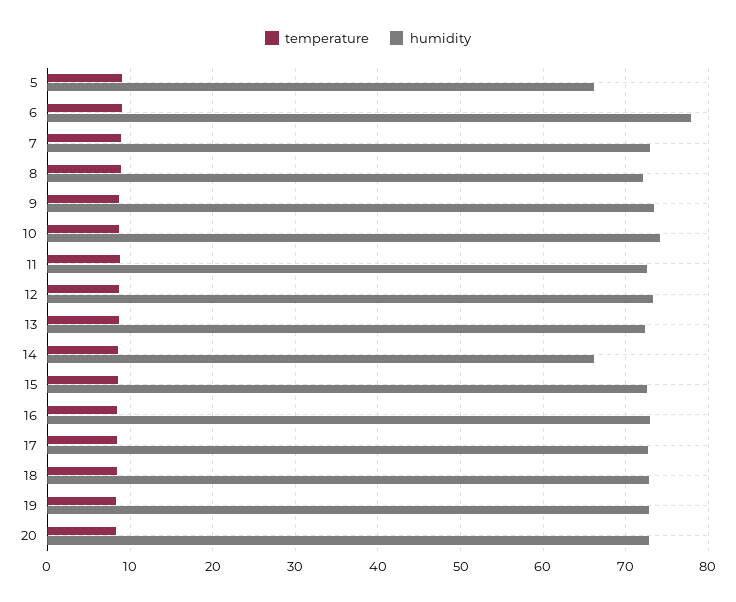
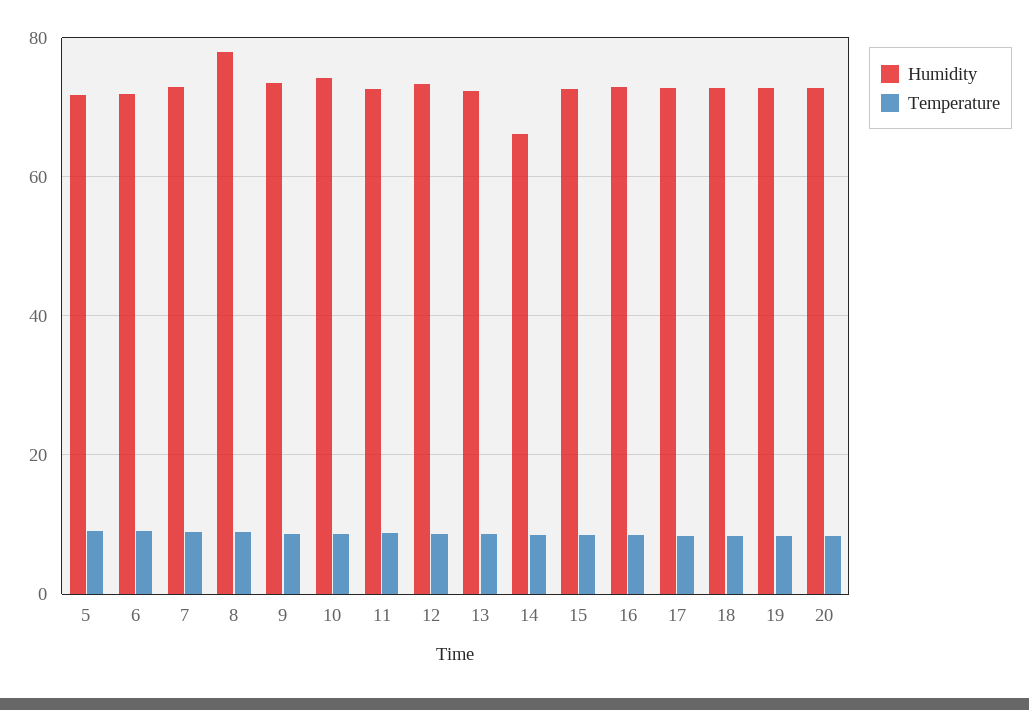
  {
    "temperature": {
      "5": 9,
      "6": 9,
      "7": 9,
      "8": 9,
      "9": 9,
      "10": 9,
      "11": 9,
      "12": 9,
      "13": 9,
      "14": 9,
      "15": 9,
      "16": 8,
      "17": 8,
      "18": 8,
      "19": 8,
      "20": 8
    },
    "humidity": {
-     "5": 66,
+     "5": 72,
-     "6": 78,
+     "6": 72,
      "7": 73,
-     "8": 72,
+     "8": 78,
      "9": 73,
      "10": 74,
      "11": 73,
      "12": 73,
      "13": 72,
      "14": 66,
      "15": 73,
      "16": 73,
      "17": 73,
      "18": 73,
      "19": 73,
      "20": 73
    }
  }

